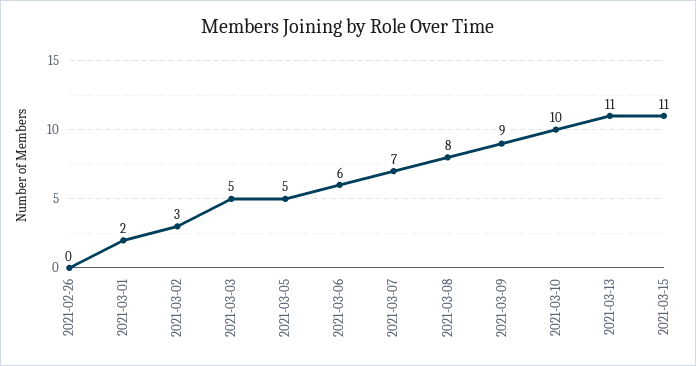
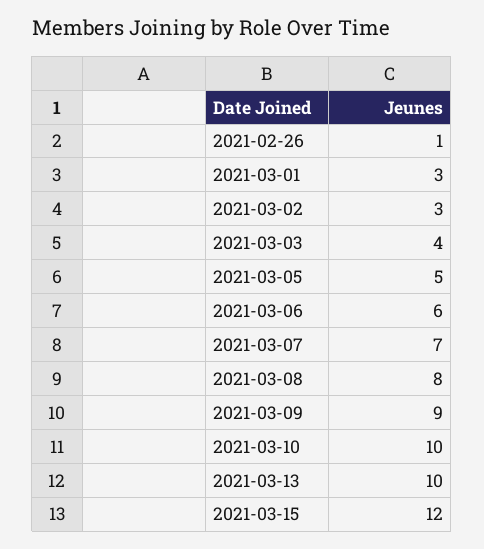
  {
-   "2021-02-26": 0,
+   "2021-02-26": 1,
-   "2021-03-01": 2,
+   "2021-03-01": 3,
    "2021-03-02": 3,
-   "2021-03-03": 5,
+   "2021-03-03": 4,
    "2021-03-05": 5,
    "2021-03-06": 6,
    "2021-03-07": 7,
    "2021-03-08": 8,
    "2021-03-09": 9,
    "2021-03-10": 10,
-   "2021-03-13": 11,
+   "2021-03-13": 10,
-   "2021-03-15": 11
+   "2021-03-15": 12
  }

